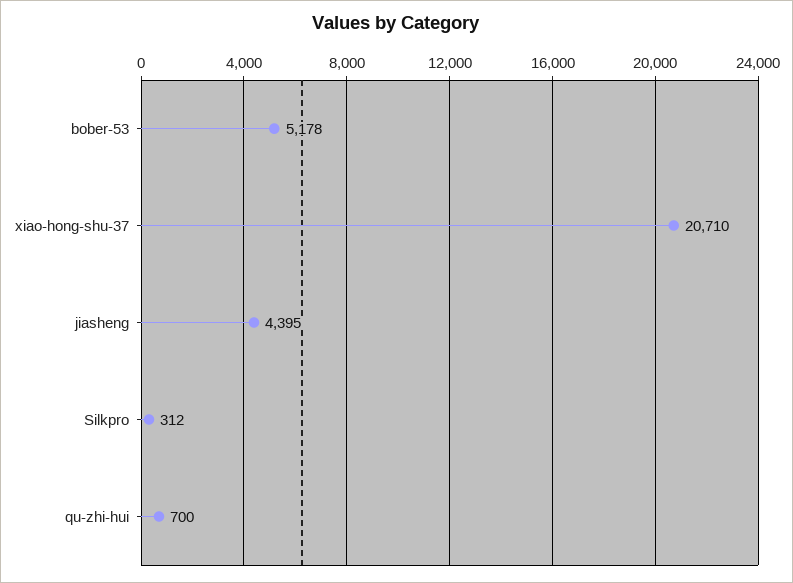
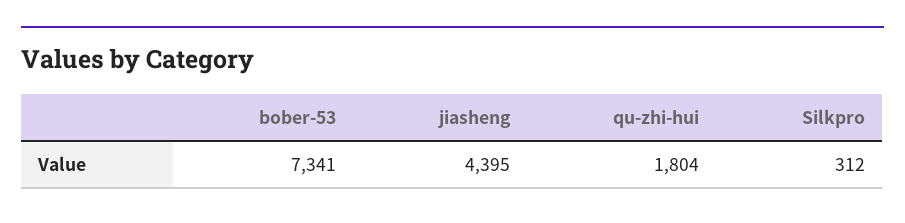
  {
-   "bober-53": 5178,
+   "bober-53": 7341,
-   "xiao-hong-shu-37": 20710,
    "jiasheng": 4395,
    "Silkpro": 312,
-   "qu-zhi-hui": 700
+   "qu-zhi-hui": 1804
  }

